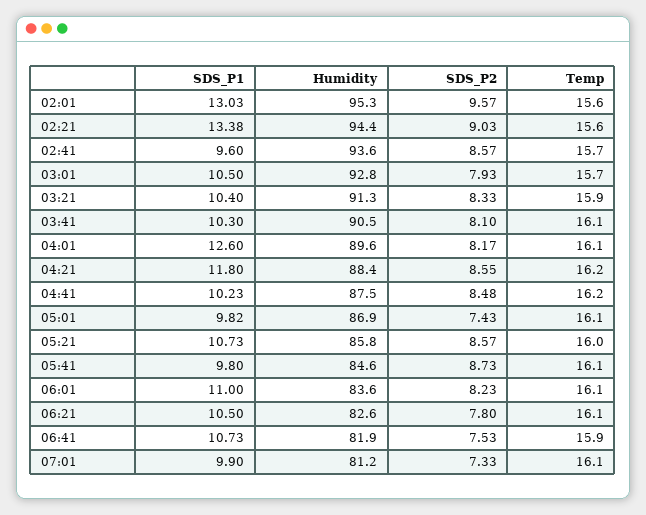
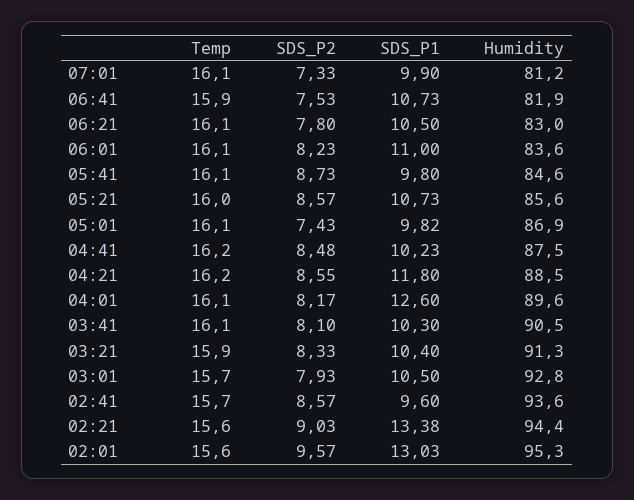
  {
    "SDS_P1": {
      "02:01": 13.03,
      "02:21": 13.38,
      "02:41": 9.6,
      "03:01": 10.5,
      "03:21": 10.4,
      "03:41": 10.3,
      "04:01": 12.6,
      "04:21": 11.8,
      "04:41": 10.23,
      "05:01": 9.82,
      "05:21": 10.73,
      "05:41": 9.8,
      "06:01": 11,
      "06:21": 10.5,
      "06:41": 10.73,
      "07:01": 9.9
    },
    "Humidity": {
      "02:01": 95.3,
      "02:21": 94.4,
      "02:41": 93.6,
      "03:01": 92.8,
      "03:21": 91.3,
      "03:41": 90.5,
      "04:01": 89.6,
-     "04:21": 88.4,
+     "04:21": 88.5,
      "04:41": 87.5,
      "05:01": 86.9,
-     "05:21": 85.8,
+     "05:21": 85.6,
      "05:41": 84.6,
      "06:01": 83.6,
-     "06:21": 82.6,
+     "06:21": 83,
      "06:41": 81.9,
      "07:01": 81.2
    },
    "SDS_P2": {
      "02:01": 9.57,
      "02:21": 9.03,
      "02:41": 8.57,
      "03:01": 7.93,
      "03:21": 8.33,
      "03:41": 8.1,
      "04:01": 8.17,
      "04:21": 8.55,
      "04:41": 8.48,
      "05:01": 7.43,
      "05:21": 8.57,
      "05:41": 8.73,
      "06:01": 8.23,
      "06:21": 7.8,
      "06:41": 7.53,
      "07:01": 7.33
    },
    "Temp": {
      "02:01": 15.6,
      "02:21": 15.6,
      "02:41": 15.7,
      "03:01": 15.7,
      "03:21": 15.9,
      "03:41": 16.1,
      "04:01": 16.1,
      "04:21": 16.2,
      "04:41": 16.2,
      "05:01": 16.1,
      "05:21": 16,
      "05:41": 16.1,
      "06:01": 16.1,
      "06:21": 16.1,
      "06:41": 15.9,
      "07:01": 16.1
    }
  }

